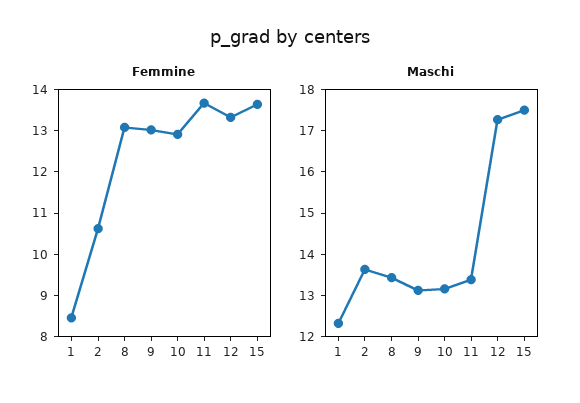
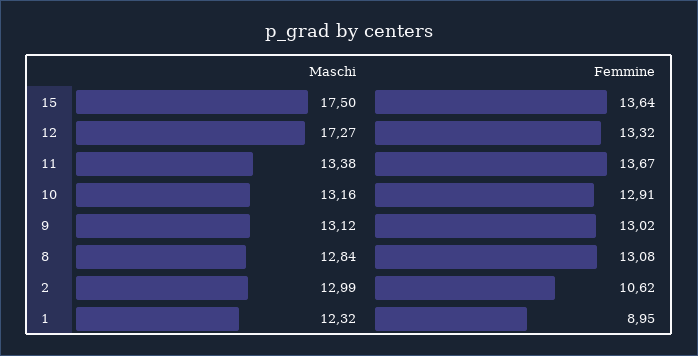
  {
    "Femmine": {
-     "1": 8.4,
+     "1": 8.95,
      "2": 10.62,
      "8": 13.08,
      "9": 13.02,
      "10": 12.91,
      "11": 13.67,
      "12": 13.32,
      "15": 13.64
    },
    "Maschi": {
      "1": 12.32,
-     "2": 13.6,
+     "2": 12.99,
-     "8": 13.4,
+     "8": 12.84,
      "9": 13.12,
      "10": 13.16,
      "11": 13.38,
      "12": 17.27,
      "15": 17.5
    }
  }

